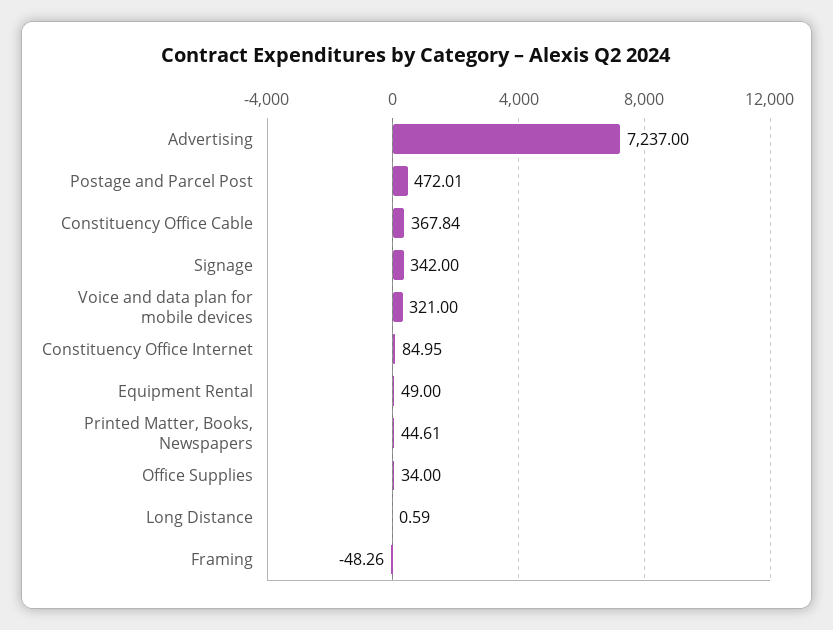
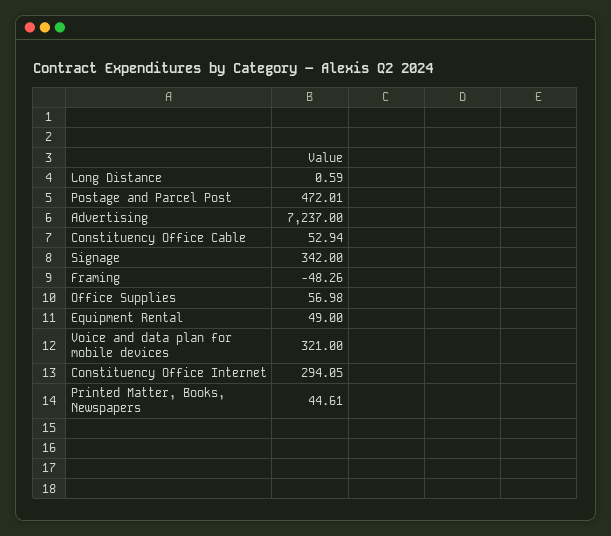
  {
    "Advertising": 7237,
    "Postage and Parcel Post": 472.01,
-   "Constituency Office Cable": 367.84,
+   "Constituency Office Cable": 52.94,
    "Signage": 342,
    "Voice and data plan for mobile devices": 321,
-   "Constituency Office Internet": 84.95,
+   "Constituency Office Internet": 294.05,
    "Equipment Rental": 49,
    "Printed Matter, Books, Newspapers": 44.61,
-   "Office Supplies": 34,
+   "Office Supplies": 56.98,
    "Long Distance": 0.59,
    "Framing": -48.26
  }

